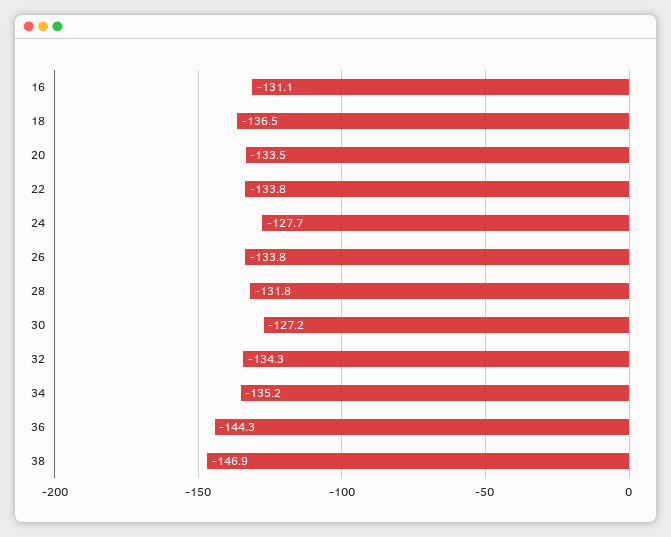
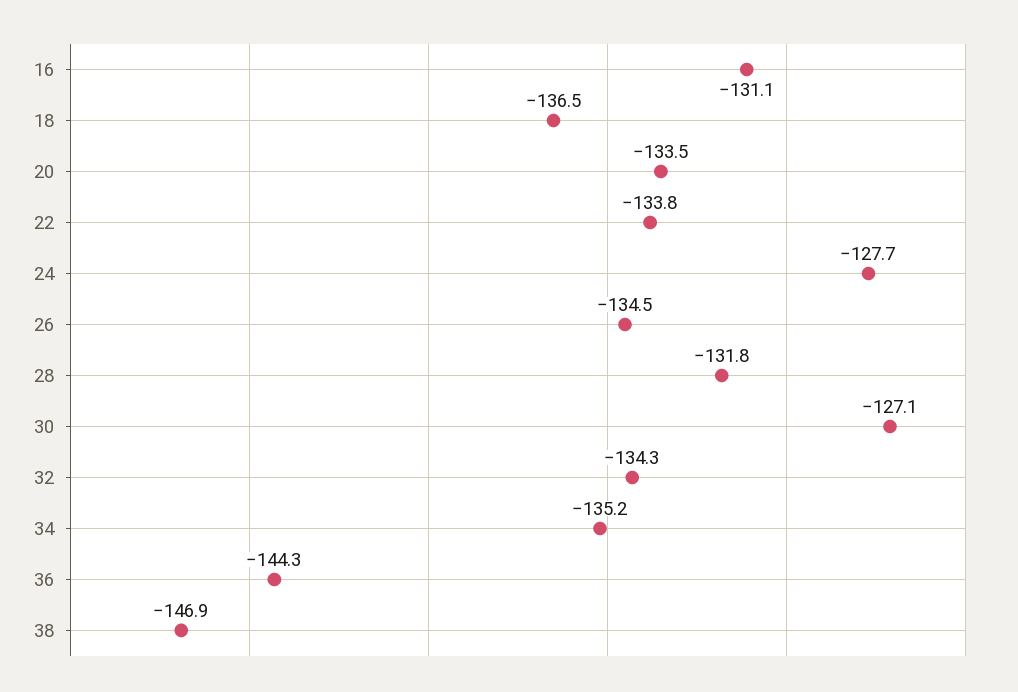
  {
    "16": -131.1,
    "18": -136.5,
    "20": -133.5,
    "22": -133.8,
    "24": -127.7,
-   "26": -133.8,
+   "26": -134.5,
    "28": -131.8,
-   "30": -127.2,
+   "30": -127.1,
    "32": -134.3,
    "34": -135.2,
    "36": -144.3,
    "38": -146.9
  }

